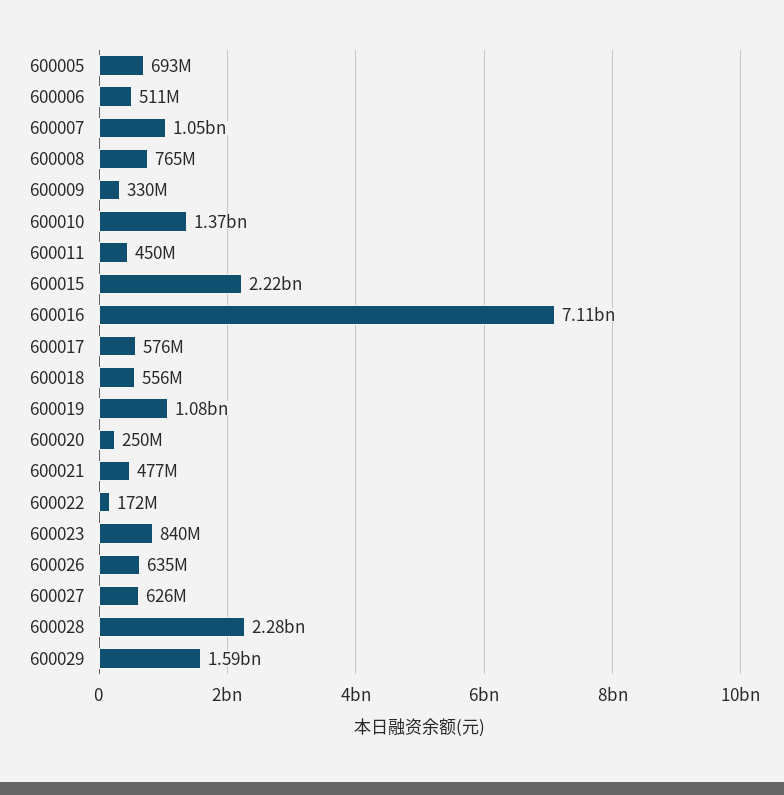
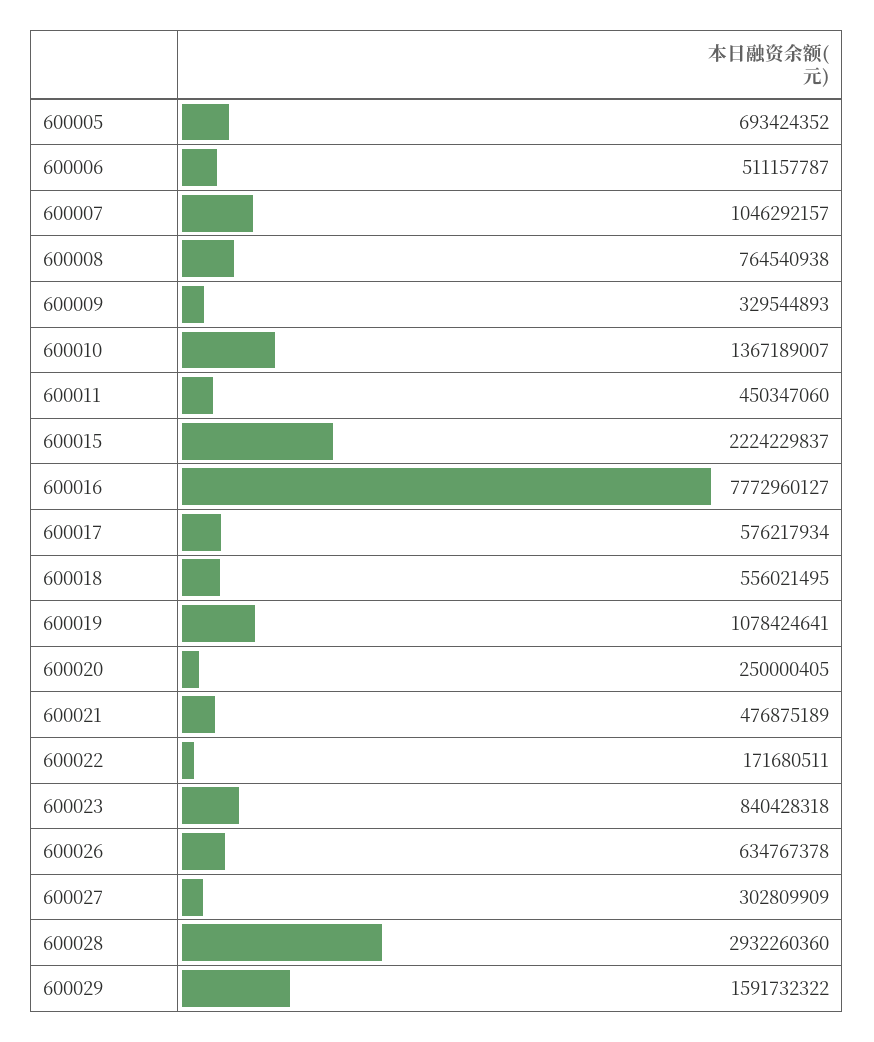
  {
    "600005": 693424352,
    "600006": 511157787,
    "600007": 1046292157,
    "600008": 764540938,
    "600009": 329544893,
    "600010": 1367189007,
    "600011": 450347060,
    "600015": 2224229837,
-   "600016": 7110000000,
+   "600016": 7772960127,
    "600017": 576217934,
    "600018": 556021495,
    "600019": 1078424641,
    "600020": 250000405,
    "600021": 476875189,
    "600022": 171680511,
    "600023": 840428318,
    "600026": 634767378,
-   "600027": 626000000,
+   "600027": 302809909,
-   "600028": 2280000000,
+   "600028": 2932260360,
    "600029": 1591732322
  }

